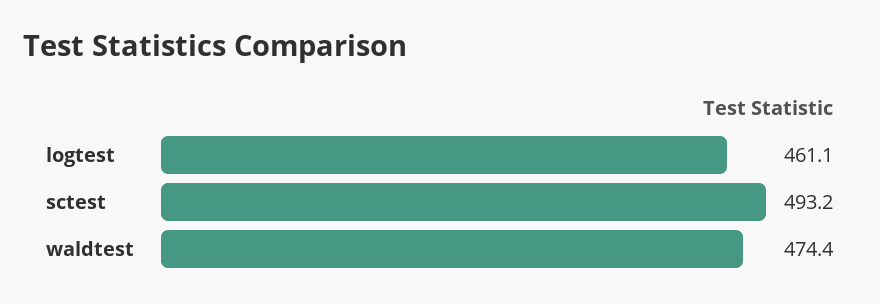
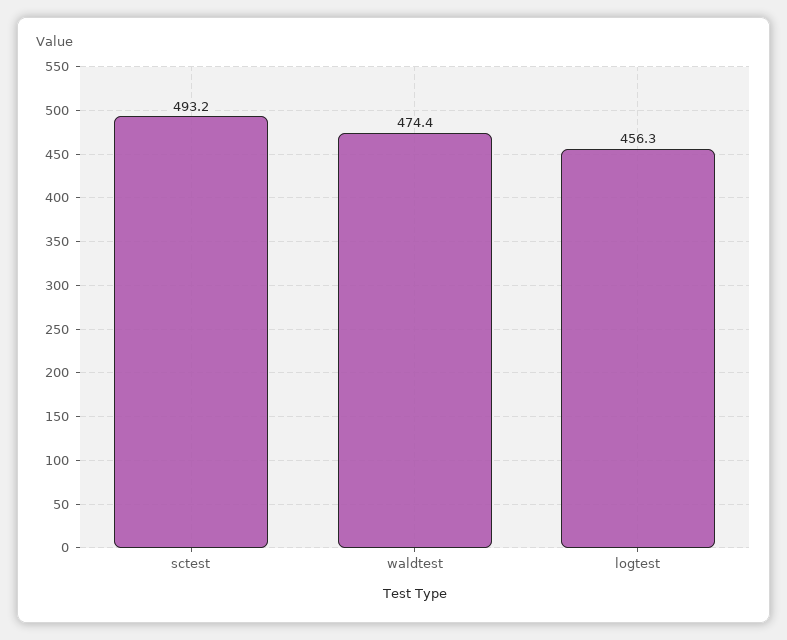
  {
-   "logtest": 461.1,
+   "logtest": 456.3,
    "sctest": 493.2,
    "waldtest": 474.4
  }

